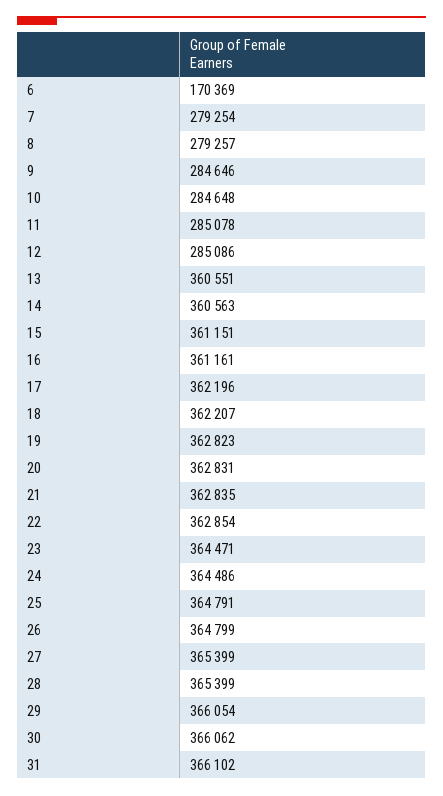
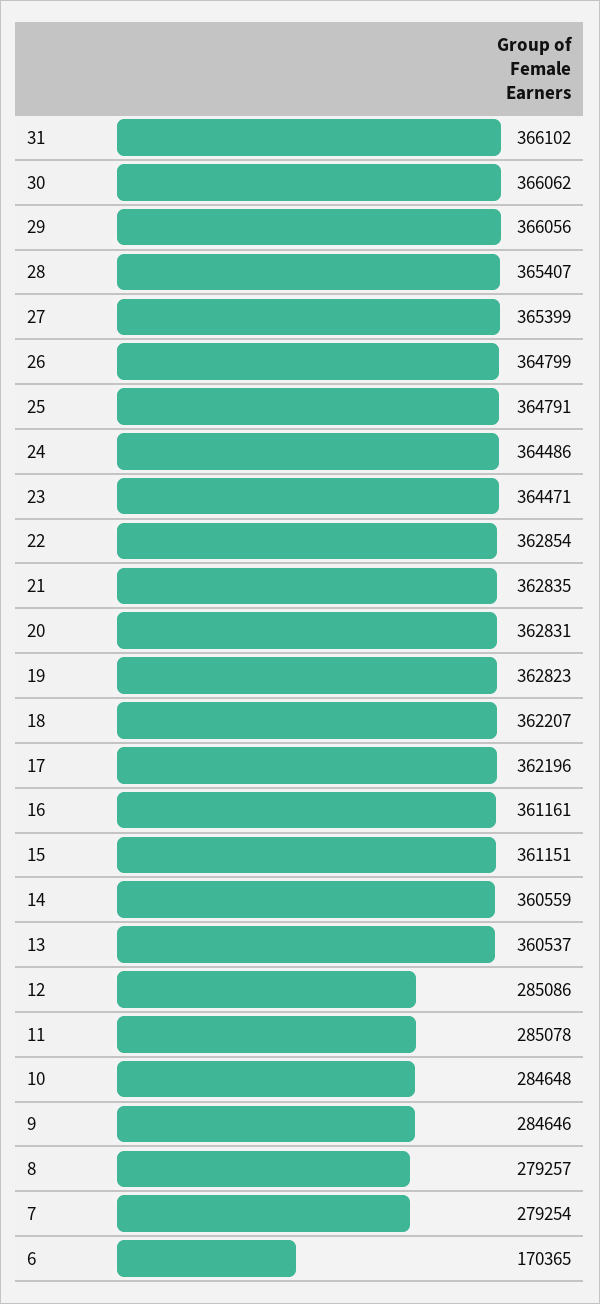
  {
-   "6": 170369,
+   "6": 170365,
    "7": 279254,
    "8": 279257,
    "9": 284646,
    "10": 284648,
    "11": 285078,
    "12": 285086,
-   "13": 360551,
+   "13": 360537,
-   "14": 360563,
+   "14": 360559,
    "15": 361151,
    "16": 361161,
    "17": 362196,
    "18": 362207,
    "19": 362823,
    "20": 362831,
    "21": 362835,
    "22": 362854,
    "23": 364471,
    "24": 364486,
    "25": 364791,
    "26": 364799,
    "27": 365399,
-   "28": 365399,
+   "28": 365407,
-   "29": 366054,
+   "29": 366056,
    "30": 366062,
    "31": 366102
  }

